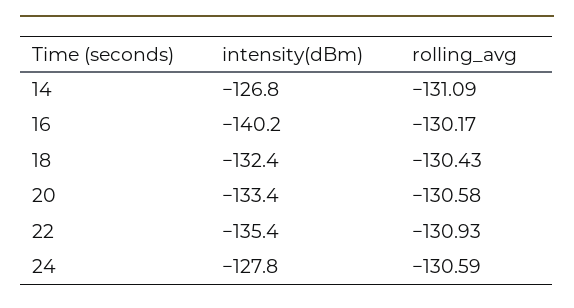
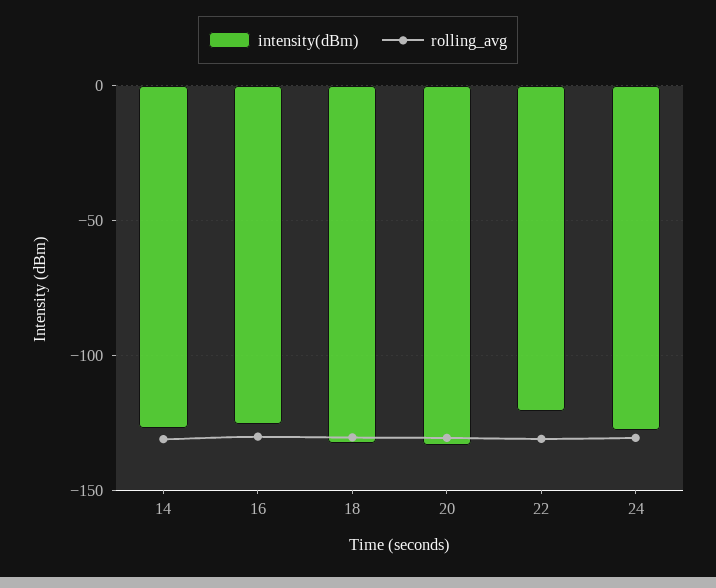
  {
    "intensity(dBm)": {
      "14": -126.8,
-     "16": -140.2,
+     "16": -125,
      "18": -132.4,
      "20": -133.4,
-     "22": -135.4,
+     "22": -120,
      "24": -127.8
    },
    "rolling_avg": {
      "14": -131.09,
      "16": -130.17,
      "18": -130.43,
      "20": -130.58,
      "22": -130.93,
      "24": -130.59
    }
  }

